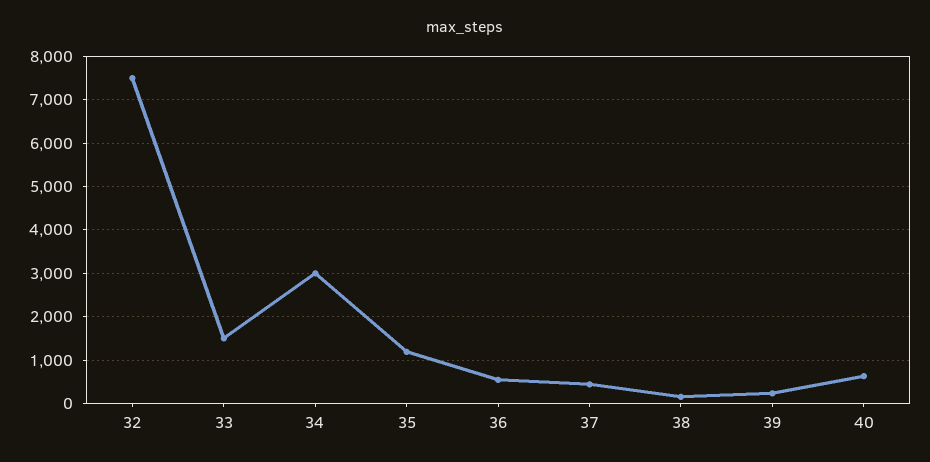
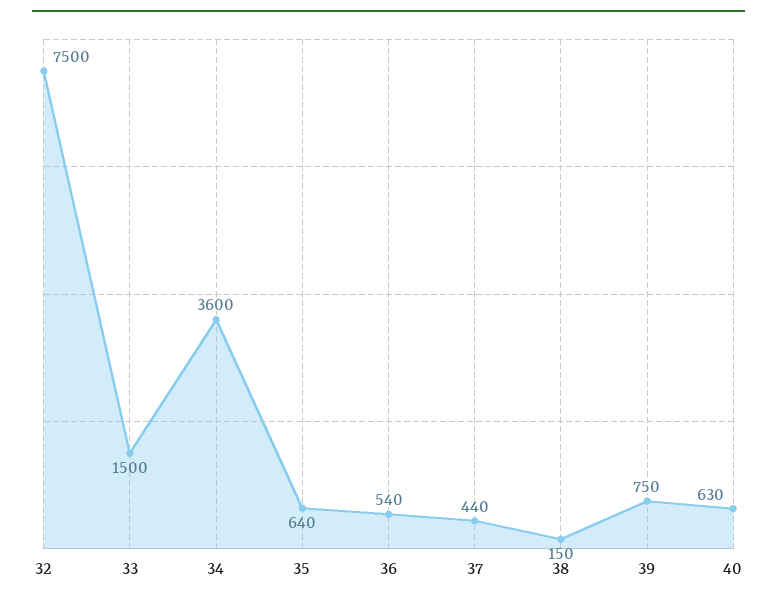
  {
    "32": 7500,
    "33": 1500,
-   "34": 3000,
+   "34": 3600,
-   "35": 1200,
+   "35": 640,
    "36": 540,
    "37": 440,
    "38": 150,
-   "39": 200,
+   "39": 750,
    "40": 630
  }

